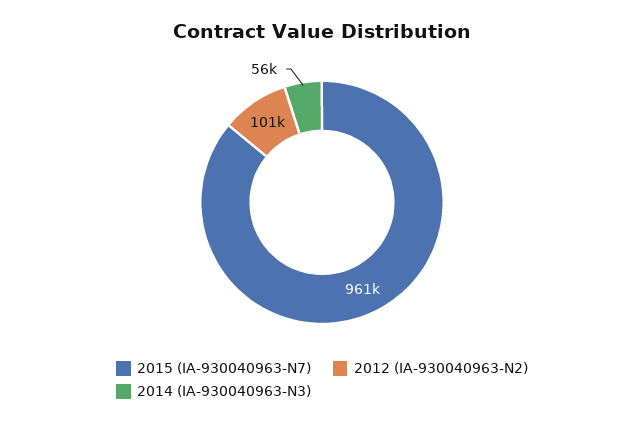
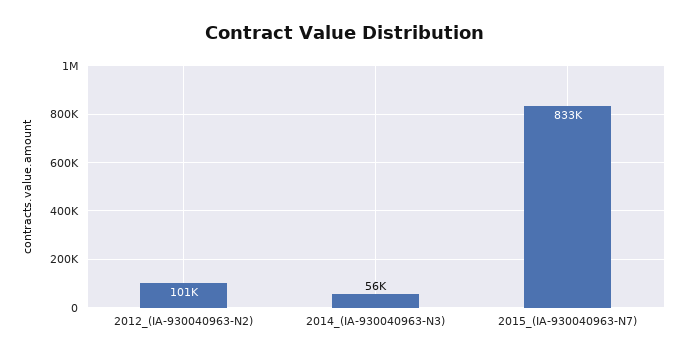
  {
-   "2015 (IA-930040963-N7)": 961000,
+   "2015 (IA-930040963-N7)": 833000,
    "2012 (IA-930040963-N2)": 101000,
    "2014 (IA-930040963-N3)": 56000
  }

